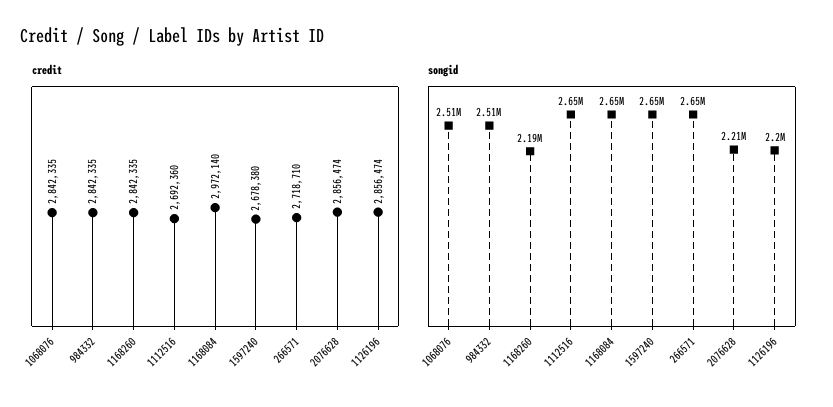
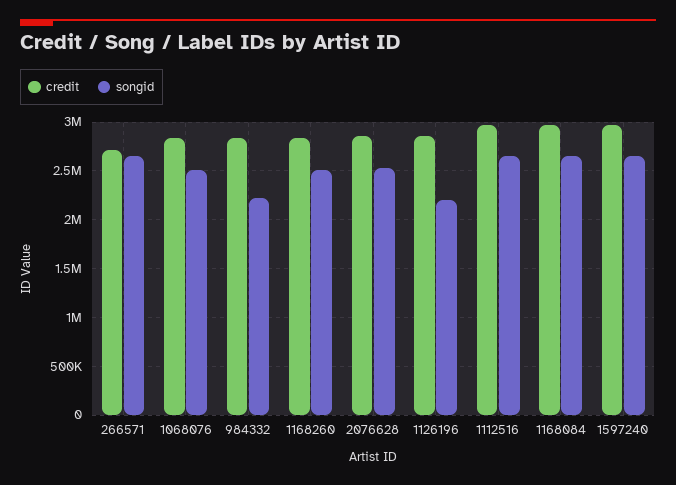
  {
    "credit": {
      "1068076": 2842335,
      "984332": 2842335,
      "1168260": 2842335,
-     "1112516": 2692360,
+     "1112516": 3000000,
      "1168084": 2972140,
-     "1597240": 2678380,
+     "1597240": 3000000,
      "266571": 2718710,
      "2076628": 2856474,
      "1126196": 2856474
    },
    "songid": {
      "1068076": 2510000,
-     "984332": 2510000,
+     "984332": 2200000,
-     "1168260": 2190000,
+     "1168260": 2500000,
      "1112516": 2650000,
      "1168084": 2650000,
      "1597240": 2650000,
      "266571": 2650000,
-     "2076628": 2210000,
+     "2076628": 2500000,
      "1126196": 2200000
    }
  }

